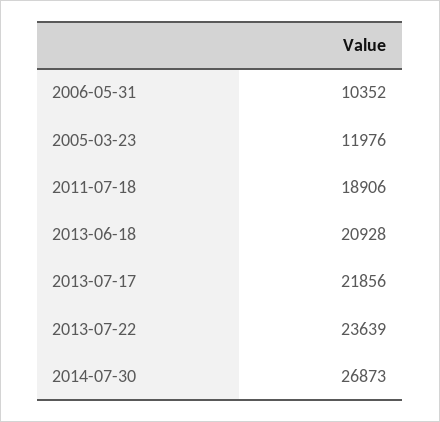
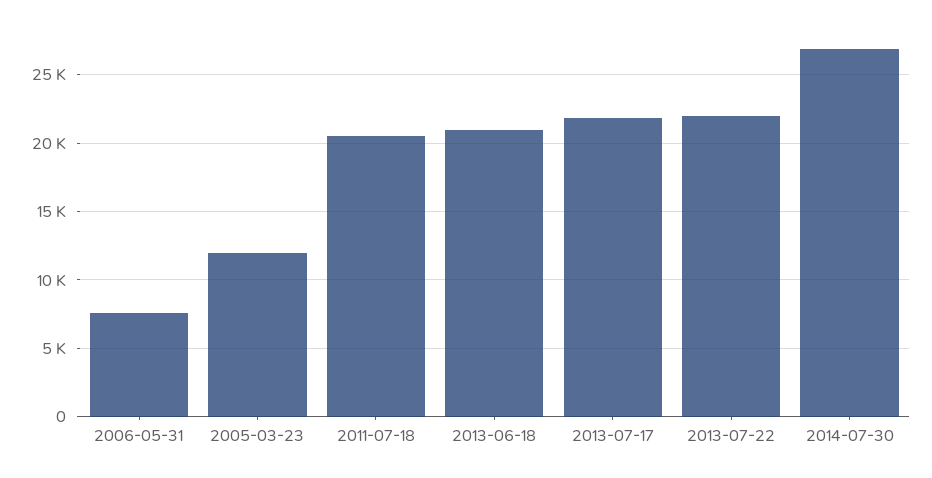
  {
-   "2006-05-31": 10352,
+   "2006-05-31": 7500,
    "2005-03-23": 11976,
-   "2011-07-18": 18906,
+   "2011-07-18": 20500,
    "2013-06-18": 20928,
    "2013-07-17": 21856,
-   "2013-07-22": 23639,
+   "2013-07-22": 22000,
    "2014-07-30": 26873
  }

